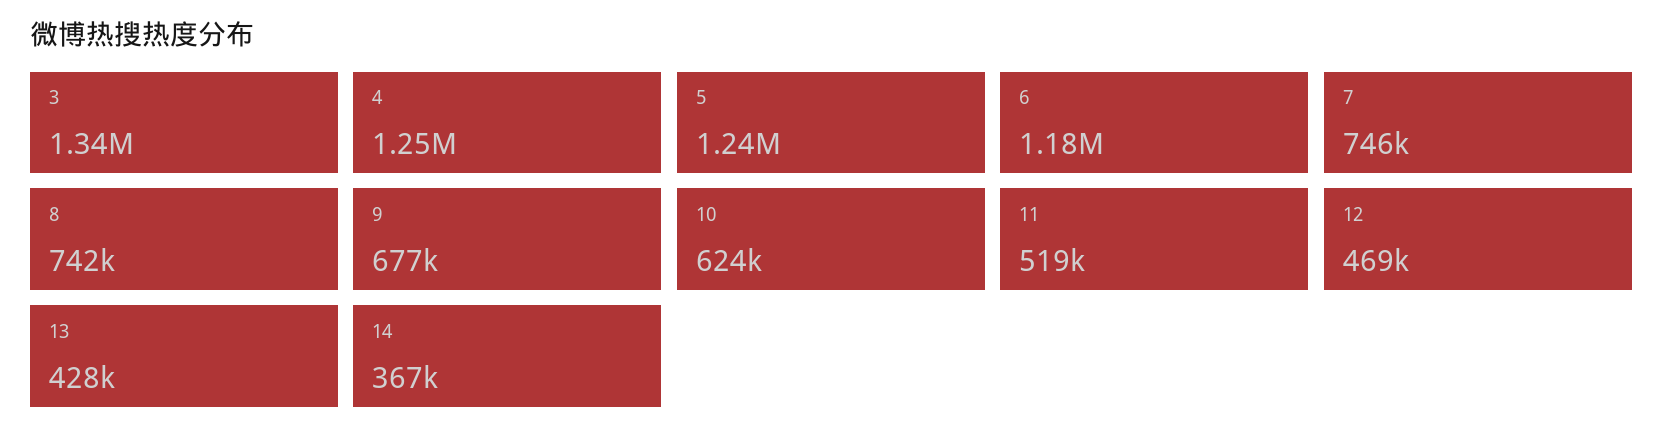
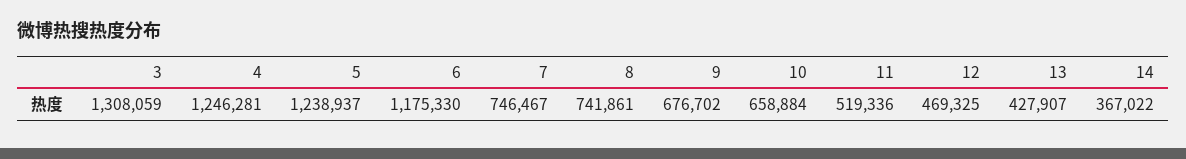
  {
-   "3": 1340000,
+   "3": 1308059,
    "4": 1246281,
    "5": 1238937,
    "6": 1175330,
    "7": 746467,
    "8": 741861,
    "9": 676702,
-   "10": 624000,
+   "10": 658884,
    "11": 519336,
    "12": 469325,
    "13": 427907,
    "14": 367022
  }

